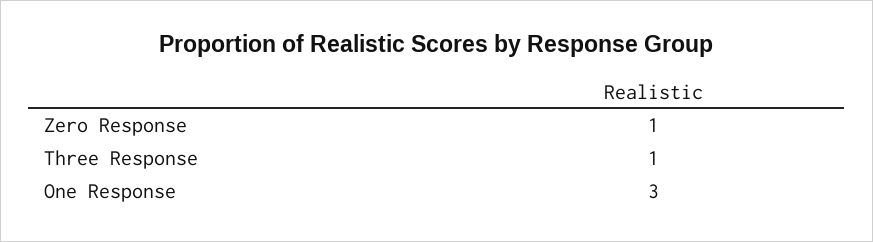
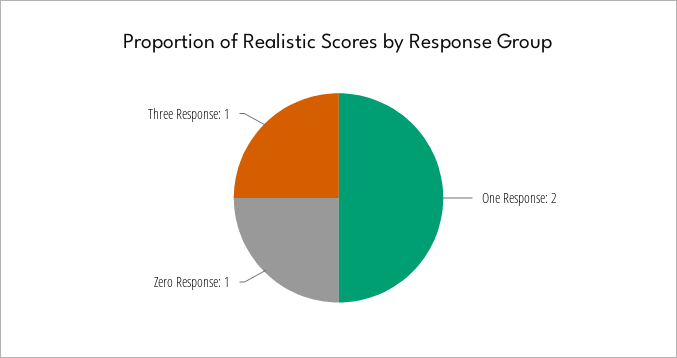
  {
    "Zero Response": 1,
    "Three Response": 1,
-   "One Response": 3
+   "One Response": 2
  }

